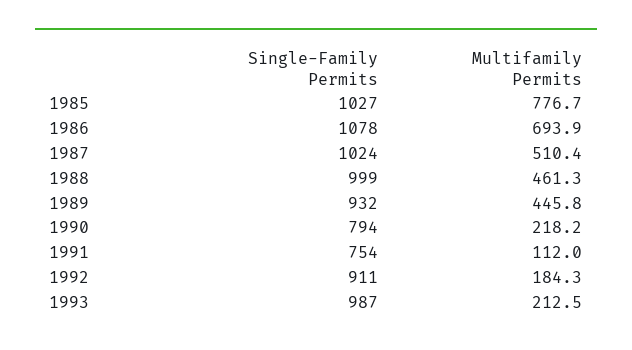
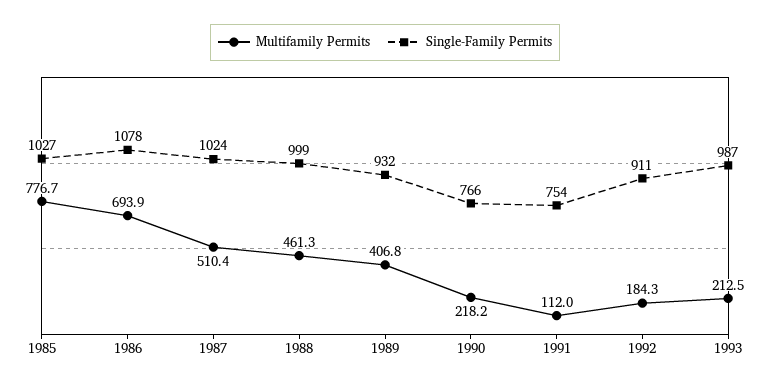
  {
    "Single-Family Permits": {
      "1985": 1027,
      "1986": 1078,
      "1987": 1024,
      "1988": 999,
      "1989": 932,
-     "1990": 794,
+     "1990": 766,
      "1991": 754,
      "1992": 911,
      "1993": 987
    },
    "Multifamily Permits": {
      "1985": 776.7,
      "1986": 693.9,
      "1987": 510.4,
      "1988": 461.3,
-     "1989": 445.8,
+     "1989": 406.8,
      "1990": 218.2,
      "1991": 112,
      "1992": 184.3,
      "1993": 212.5
    }
  }

